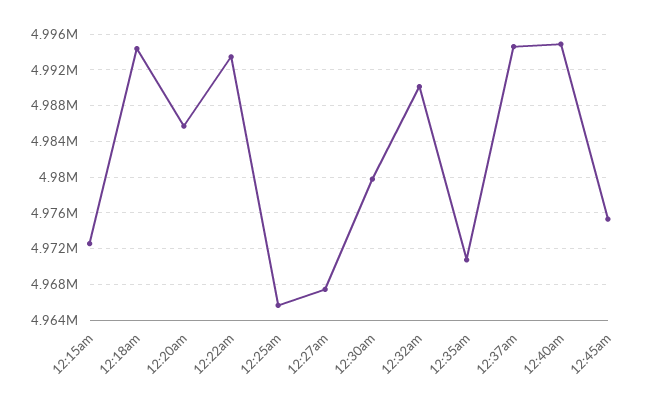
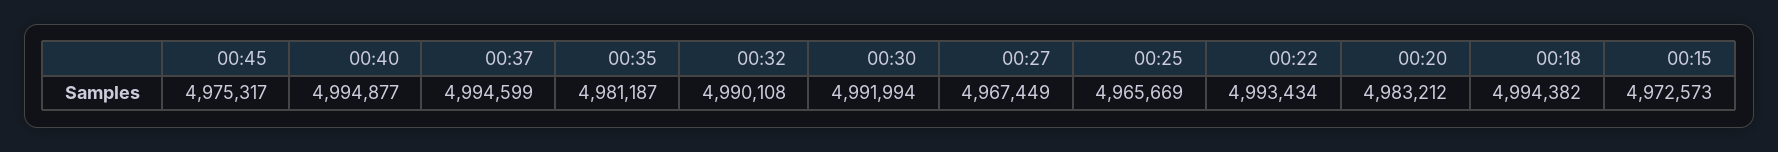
  {
    "12:15am": 4972573,
    "12:18am": 4994382,
-   "12:20am": 4986000,
+   "12:20am": 4983212,
    "12:22am": 4993434,
    "12:25am": 4965669,
    "12:27am": 4967449,
-   "12:30am": 4980000,
+   "12:30am": 4991994,
    "12:32am": 4990108,
-   "12:35am": 4971000,
+   "12:35am": 4981187,
    "12:37am": 4994599,
    "12:40am": 4994877,
    "12:45am": 4975317
  }

